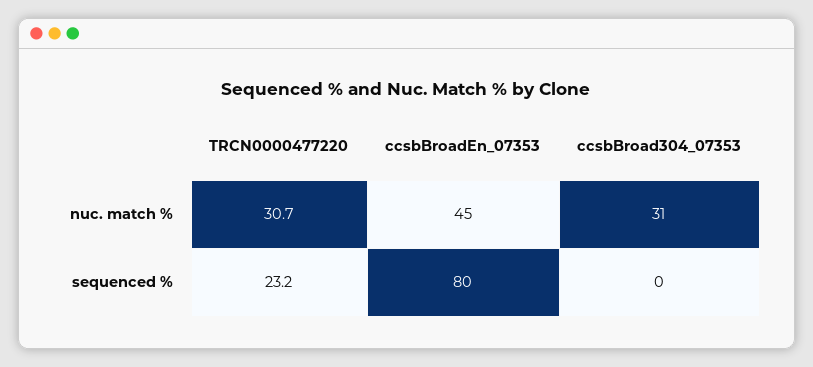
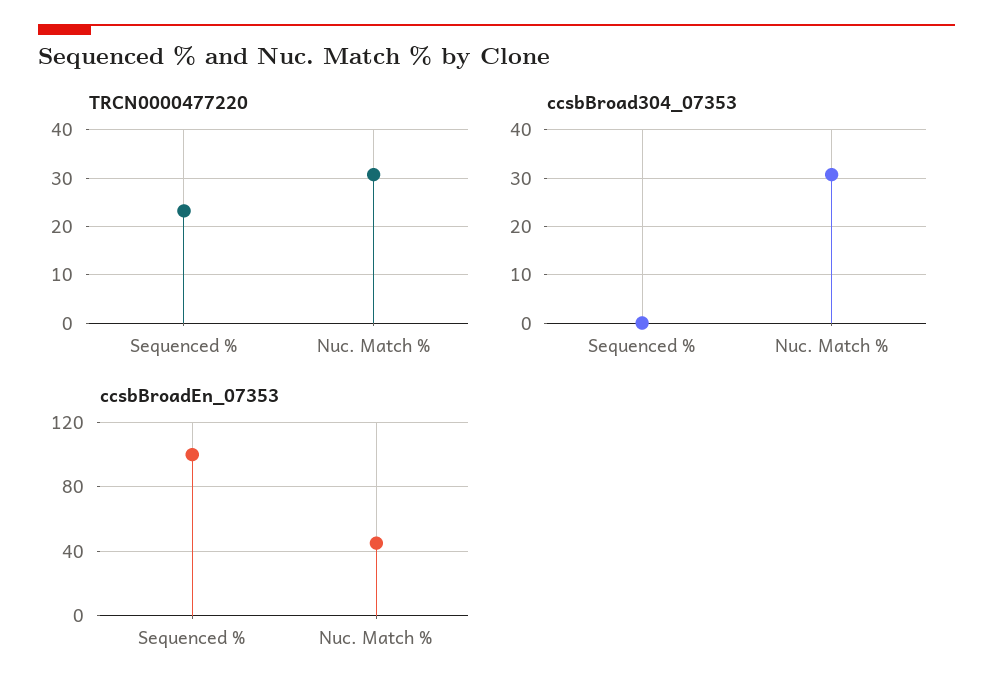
  {
    "TRCN0000477220": {
      "nuc. match %": 30.7,
      "sequenced %": 23.2
    },
    "ccsbBroadEn_07353": {
      "nuc. match %": 45,
-     "sequenced %": 80
+     "sequenced %": 100
    },
    "ccsbBroad304_07353": {
      "nuc. match %": 31,
      "sequenced %": 0
    }
  }

